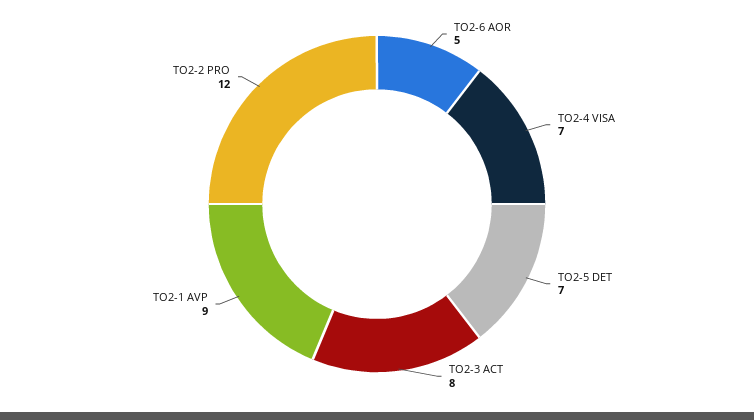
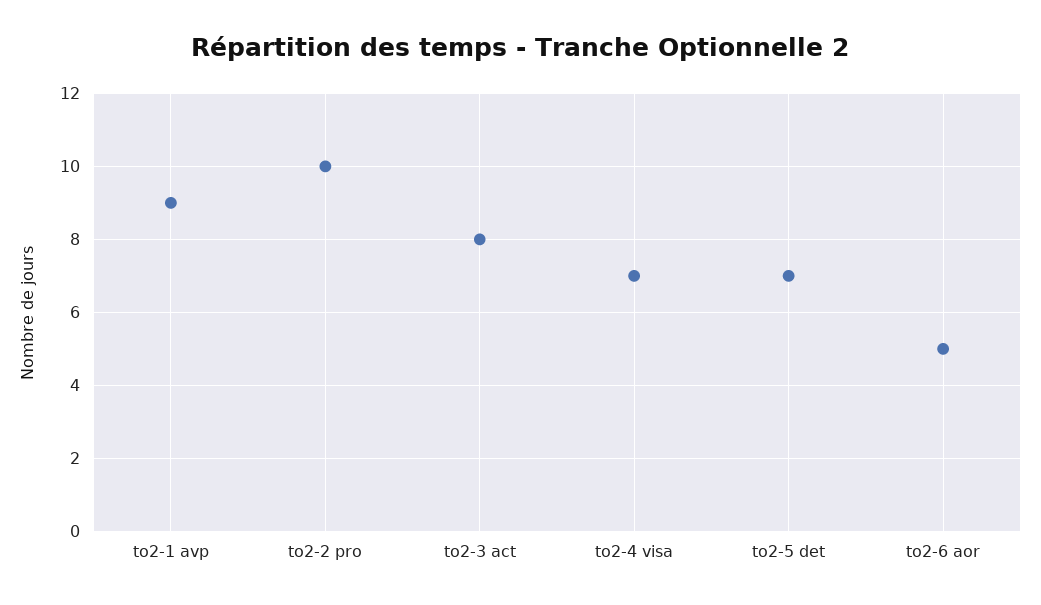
  {
    "TO2-6 AOR": 5,
    "TO2-4 VISA": 7,
    "TO2-5 DET": 7,
    "TO2-3 ACT": 8,
    "TO2-1 AVP": 9,
-   "TO2-2 PRO": 12
+   "TO2-2 PRO": 10
  }

